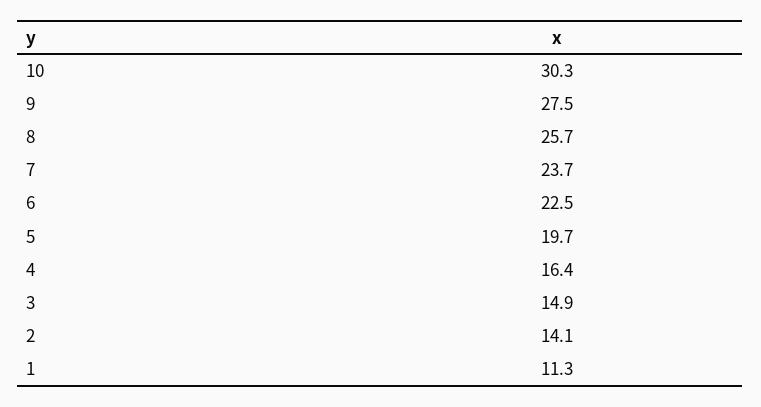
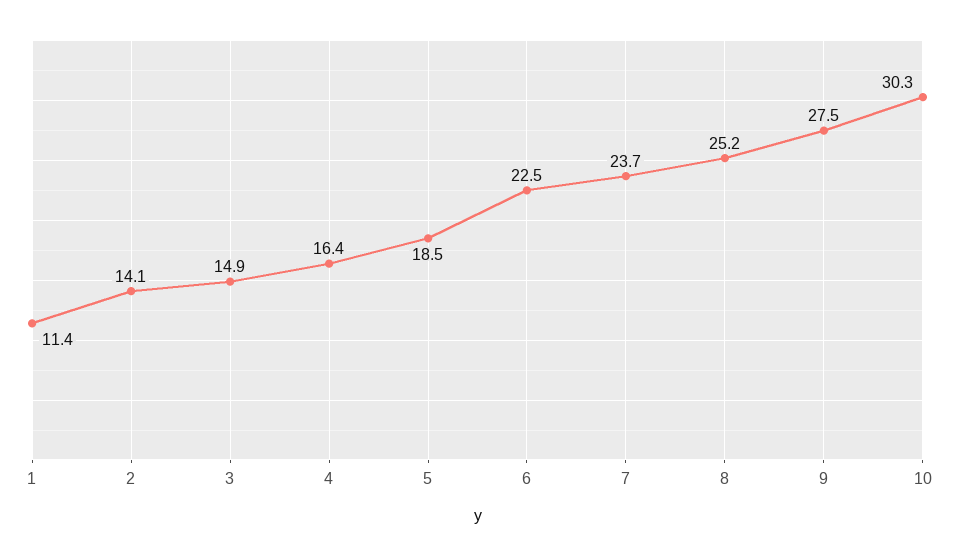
  {
    "10": 30.3,
    "9": 27.5,
-   "8": 25.7,
+   "8": 25.2,
    "7": 23.7,
    "6": 22.5,
-   "5": 19.7,
+   "5": 18.5,
    "4": 16.4,
    "3": 14.9,
    "2": 14.1,
-   "1": 11.3
+   "1": 11.4
  }

